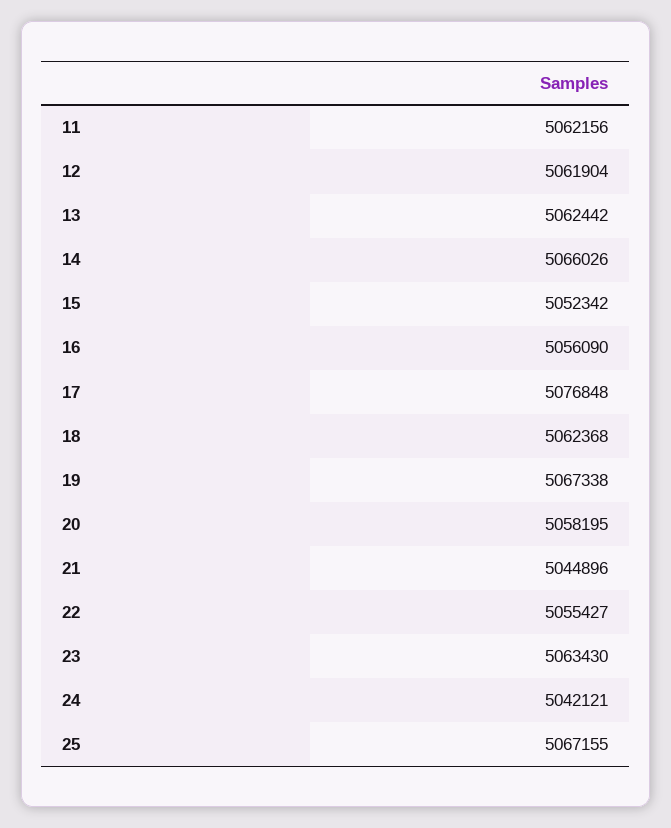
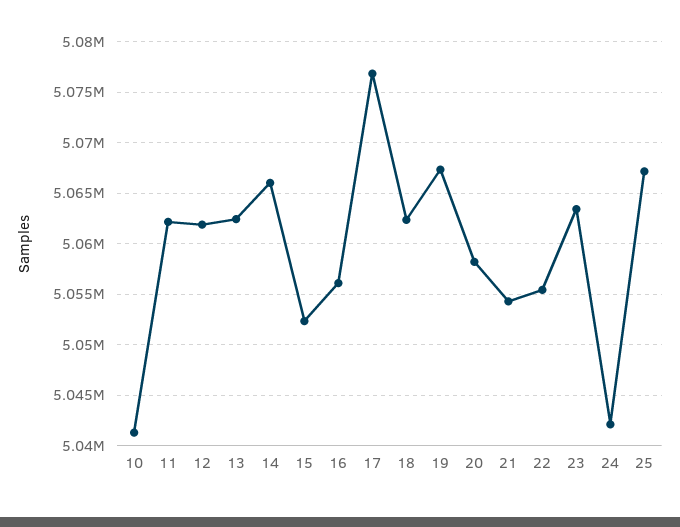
  {
    "11": 5062156,
    "12": 5061904,
    "13": 5062442,
    "14": 5066026,
    "15": 5052342,
    "16": 5056090,
    "17": 5076848,
    "18": 5062368,
    "19": 5067338,
    "20": 5058195,
-   "21": 5044896,
+   "21": 5054000,
    "22": 5055427,
    "23": 5063430,
    "24": 5042121,
-   "25": 5067155
+   "25": 5067155,
+   "10": 5041000
  }

